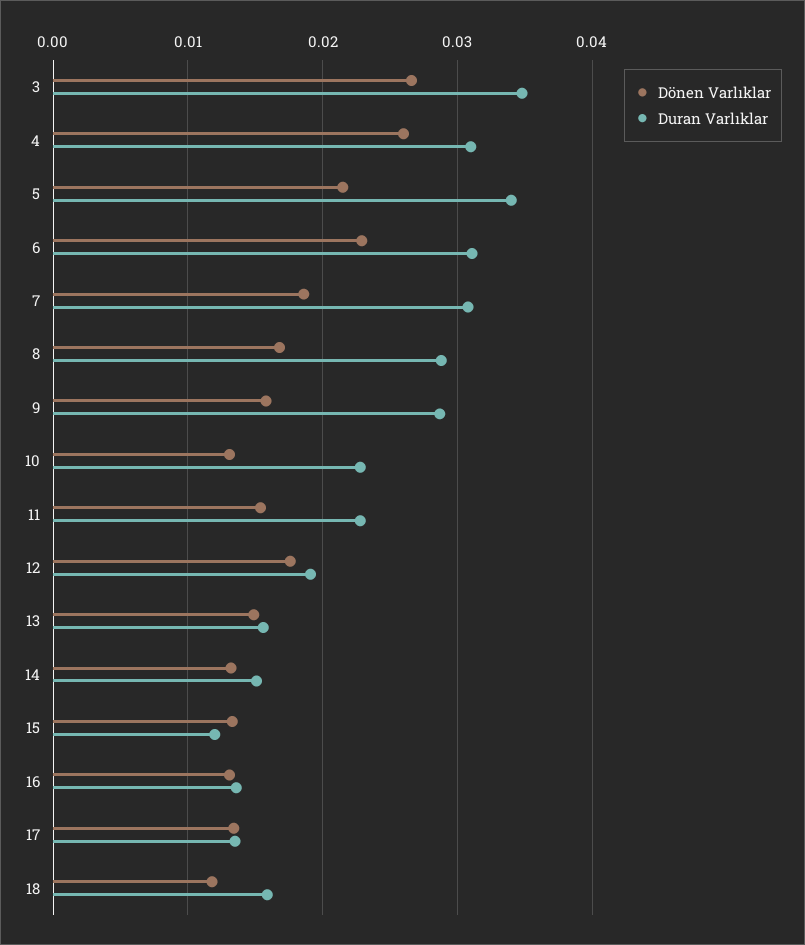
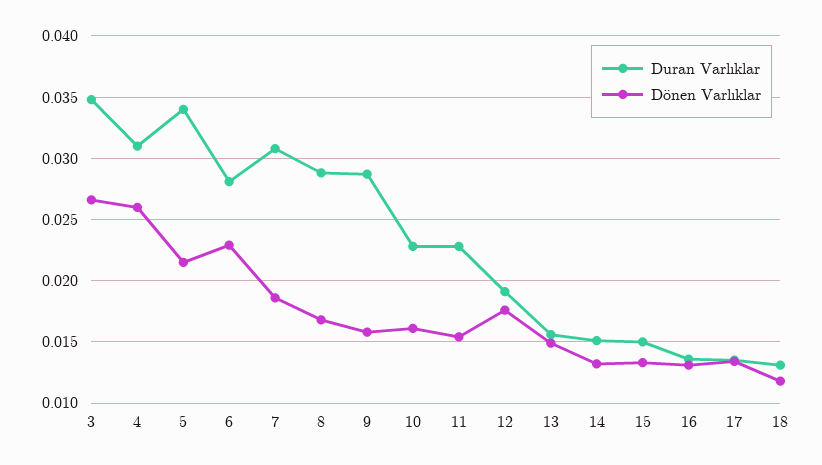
  {
    "Dönen Varlıklar": {
      "3": 0.0265,
      "4": 0.026,
      "5": 0.0215,
      "6": 0.023,
      "7": 0.0185,
      "8": 0.017,
      "9": 0.016,
-     "10": 0.013,
+     "10": 0.016,
      "11": 0.0155,
      "12": 0.0175,
      "13": 0.015,
      "14": 0.013,
      "15": 0.0135,
      "16": 0.013,
      "17": 0.0135,
      "18": 0.012
    },
    "Duran Varlıklar": {
      "3": 0.035,
      "4": 0.031,
      "5": 0.034,
-     "6": 0.031,
+     "6": 0.028,
      "7": 0.031,
      "8": 0.029,
      "9": 0.0285,
      "10": 0.023,
      "11": 0.023,
      "12": 0.019,
      "13": 0.0155,
      "14": 0.015,
-     "15": 0.012,
+     "15": 0.015,
      "16": 0.0135,
      "17": 0.0135,
-     "18": 0.016
+     "18": 0.013
    }
  }

